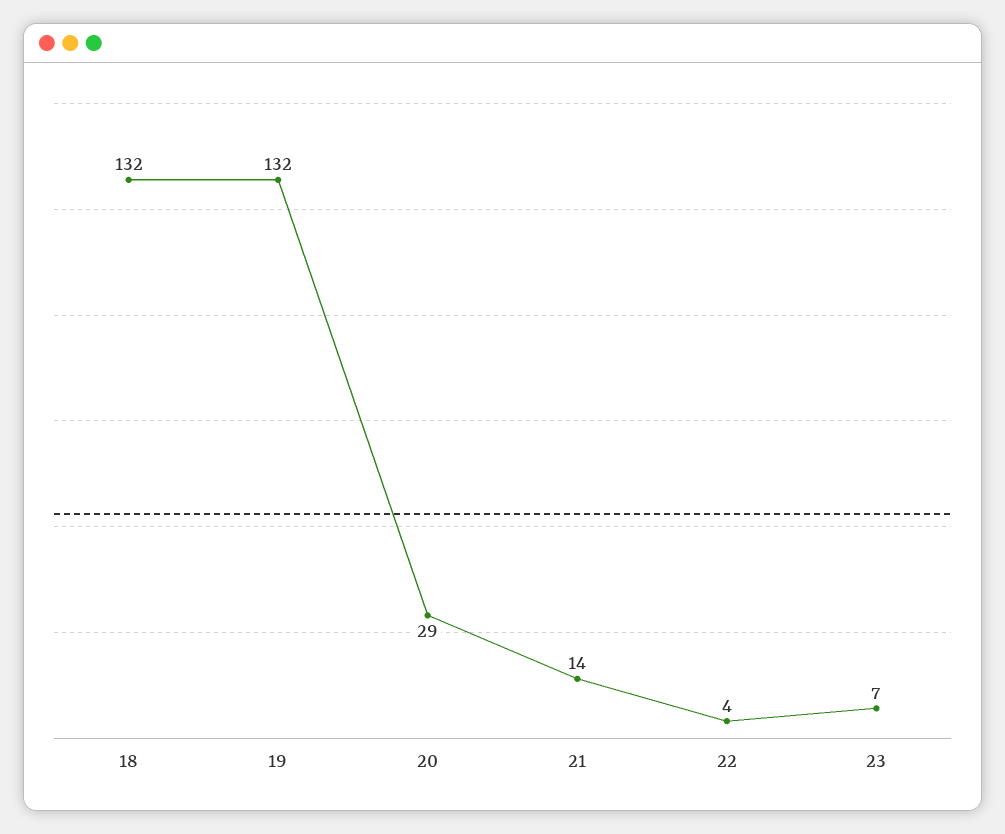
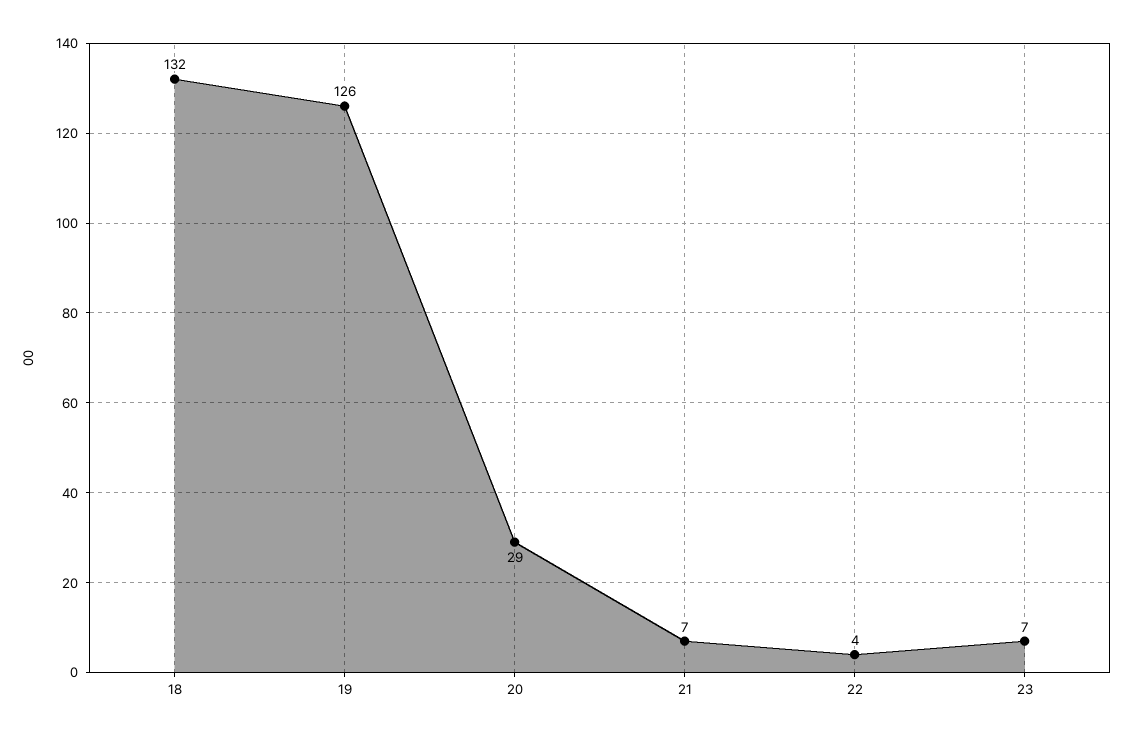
  {
    "18": 132,
-   "19": 132,
+   "19": 126,
    "20": 29,
-   "21": 14,
+   "21": 7,
    "22": 4,
    "23": 7
  }

